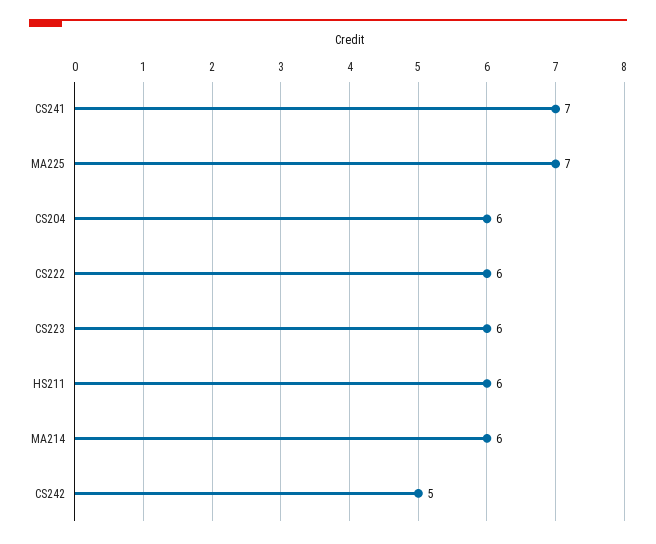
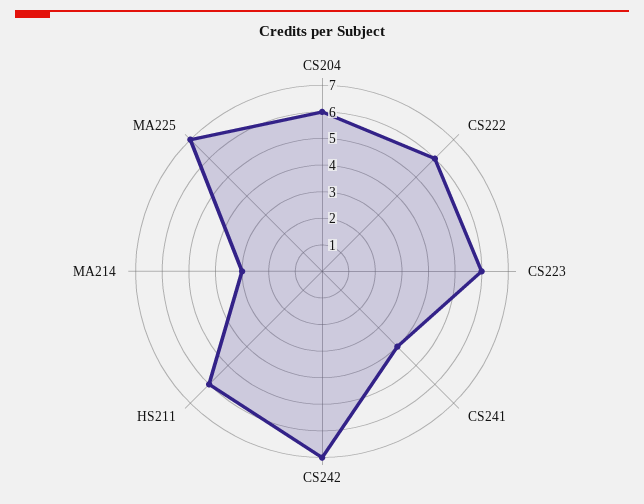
  {
-   "CS241": 7,
+   "CS241": 4,
    "MA225": 7,
    "CS204": 6,
    "CS222": 6,
    "CS223": 6,
    "HS211": 6,
-   "MA214": 6,
+   "MA214": 3,
-   "CS242": 5
+   "CS242": 7
  }

